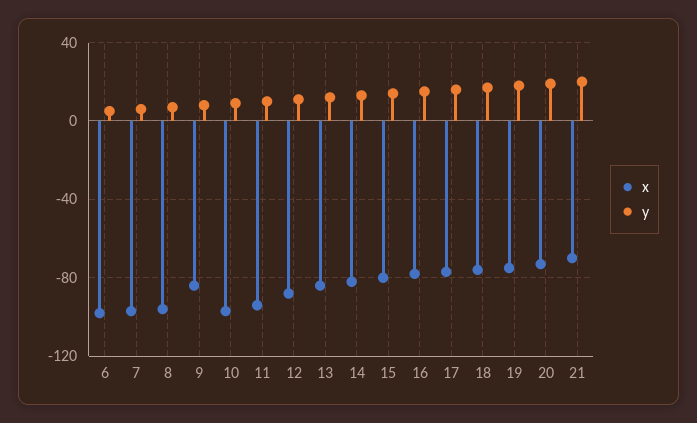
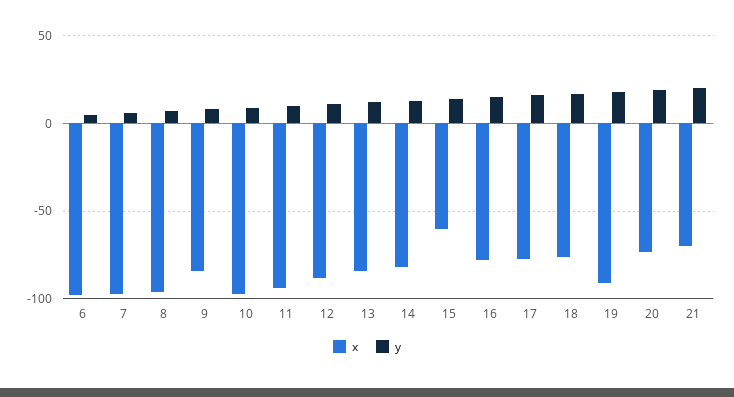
  {
    "x": {
      "6": -100,
      "7": -95,
      "8": -95,
      "9": -85,
      "10": -95,
      "11": -95,
      "12": -90,
      "13": -85,
      "14": -80,
-     "15": -80,
+     "15": -60,
      "16": -80,
      "17": -75,
      "18": -75,
-     "19": -75,
+     "19": -90,
      "20": -75,
      "21": -70
    },
    "y": {
      "6": 5,
      "7": 5,
      "8": 5,
      "9": 10,
      "10": 10,
      "11": 10,
      "12": 10,
      "13": 10,
      "14": 15,
      "15": 15,
      "16": 15,
      "17": 15,
      "18": 15,
      "19": 20,
      "20": 20,
      "21": 20
    }
  }

